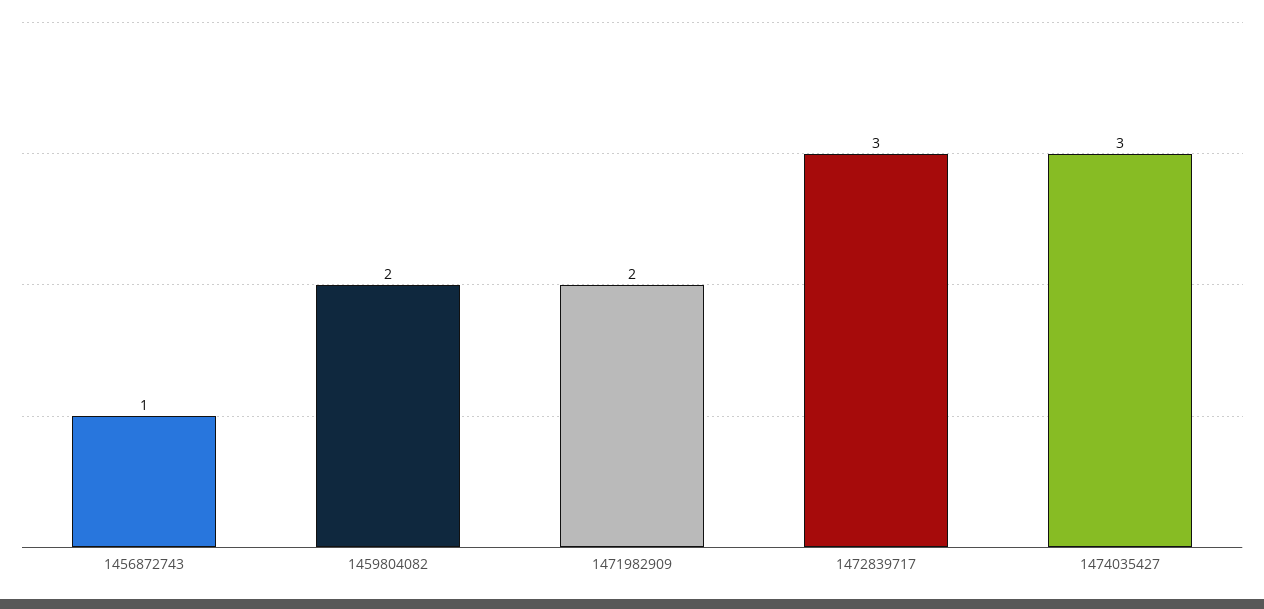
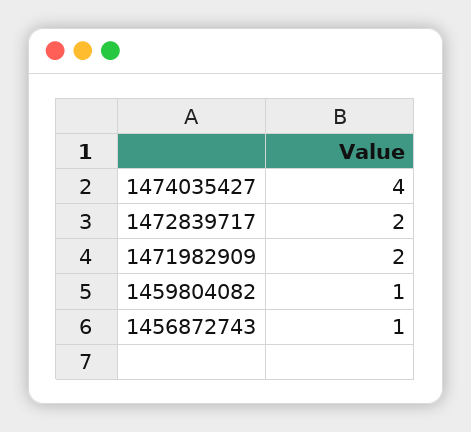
  {
    "1456872743": 1,
-   "1459804082": 2,
+   "1459804082": 1,
    "1471982909": 2,
-   "1472839717": 3,
+   "1472839717": 2,
-   "1474035427": 3
+   "1474035427": 4
  }

